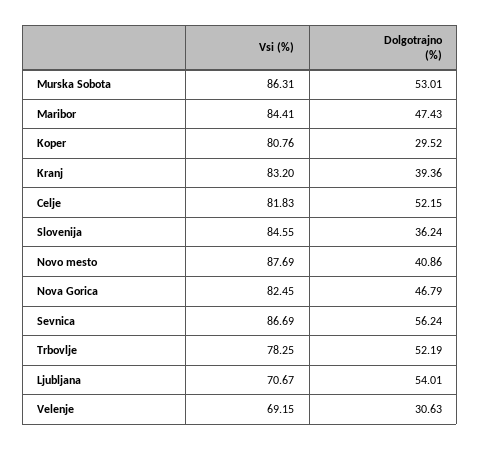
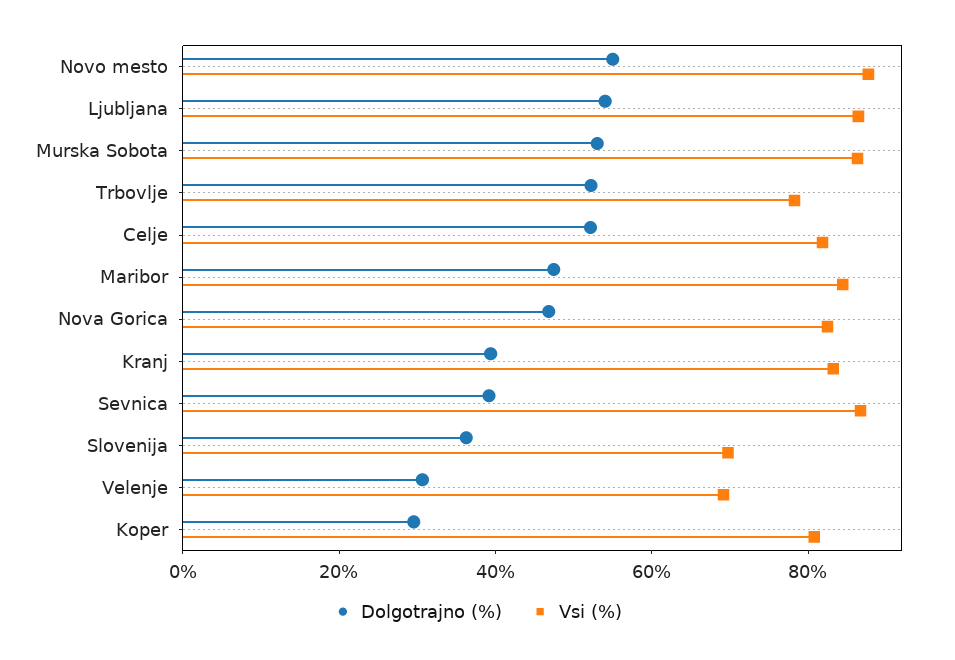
  {
    "Vsi (%)": {
      "Murska Sobota": 86.31,
      "Maribor": 84.41,
      "Koper": 80.76,
      "Kranj": 83.2,
      "Celje": 81.83,
-     "Slovenija": 84.55,
+     "Slovenija": 70,
      "Novo mesto": 87.69,
      "Nova Gorica": 82.45,
      "Sevnica": 86.69,
      "Trbovlje": 78.25,
-     "Ljubljana": 70.67,
+     "Ljubljana": 85,
      "Velenje": 69.15
    },
    "Dolgotrajno (%)": {
      "Murska Sobota": 53.01,
      "Maribor": 47.43,
      "Koper": 29.52,
      "Kranj": 39.36,
      "Celje": 52.15,
      "Slovenija": 36.24,
-     "Novo mesto": 40.86,
+     "Novo mesto": 55,
      "Nova Gorica": 46.79,
-     "Sevnica": 56.24,
+     "Sevnica": 40,
      "Trbovlje": 52.19,
      "Ljubljana": 54.01,
      "Velenje": 30.63
    }
  }

